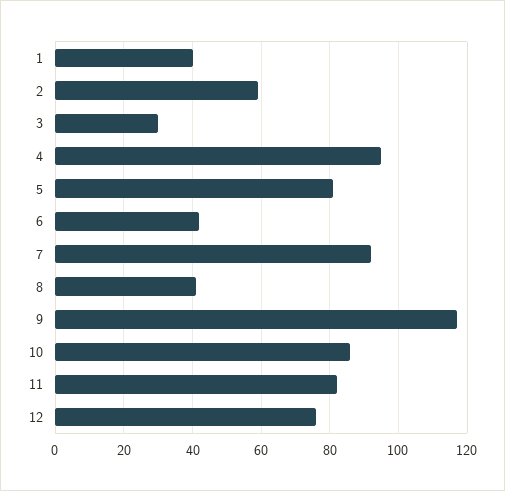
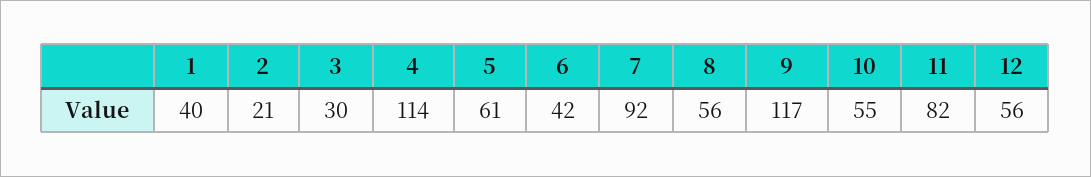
  {
    "1": 40,
-   "2": 60,
+   "2": 21,
    "3": 30,
-   "4": 95,
+   "4": 114,
-   "5": 80,
+   "5": 61,
    "6": 42,
    "7": 92,
-   "8": 40,
+   "8": 56,
    "9": 117,
-   "10": 85,
+   "10": 55,
    "11": 82,
-   "12": 75
+   "12": 56
  }

